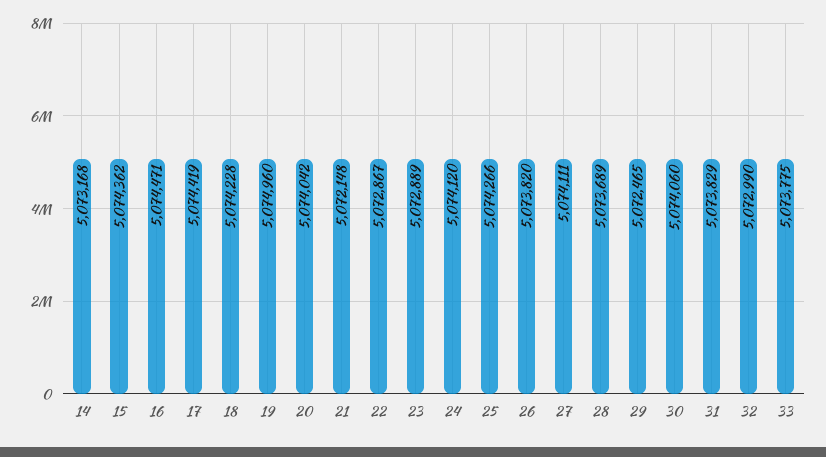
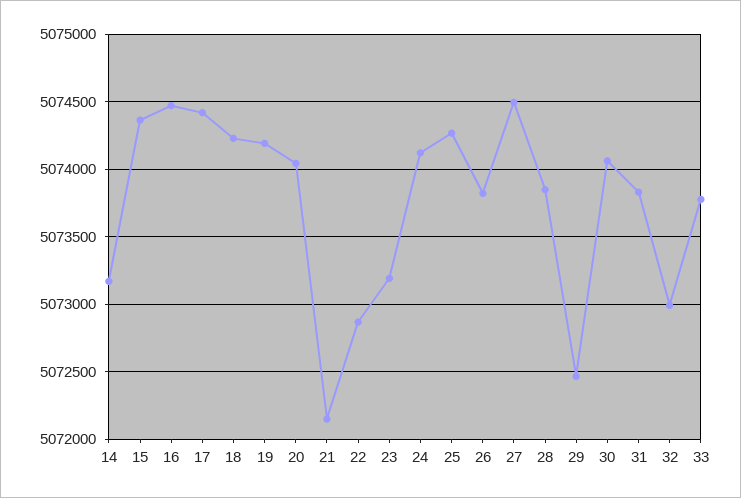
  {
    "14": 5073168,
    "15": 5074362,
    "16": 5074471,
    "17": 5074419,
    "18": 5074228,
-   "19": 5074960,
+   "19": 5074200,
    "20": 5074042,
    "21": 5072148,
    "22": 5072867,
-   "23": 5072889,
+   "23": 5073200,
    "24": 5074120,
    "25": 5074266,
    "26": 5073820,
-   "27": 5074111,
+   "27": 5074500,
-   "28": 5073689,
+   "28": 5073850,
    "29": 5072465,
    "30": 5074060,
    "31": 5073829,
    "32": 5072990,
    "33": 5073775
  }

